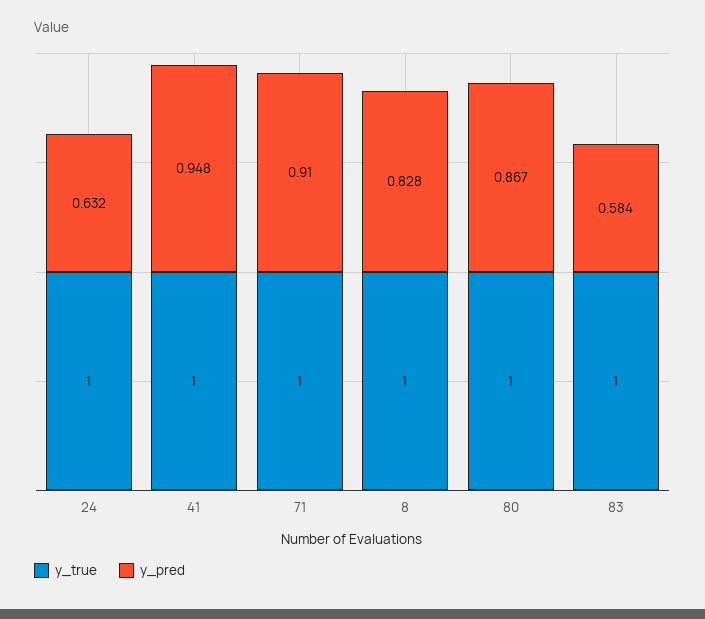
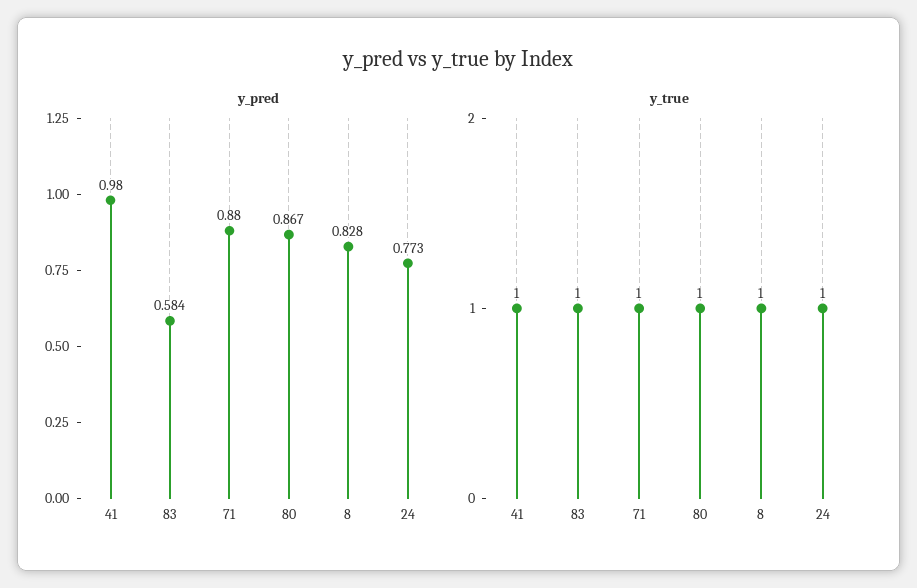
  {
    "y_true": {
      "24": 1,
      "41": 1,
      "71": 1,
      "8": 1,
      "80": 1,
      "83": 1
    },
    "y_pred": {
-     "24": 0.632,
+     "24": 0.773,
-     "41": 0.948,
+     "41": 0.98,
-     "71": 0.91,
+     "71": 0.88,
      "8": 0.828,
      "80": 0.867,
      "83": 0.584
    }
  }

